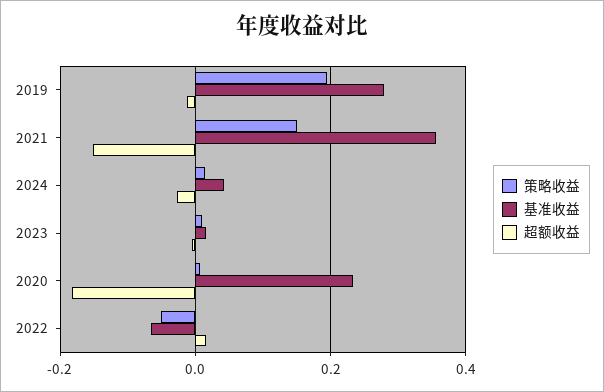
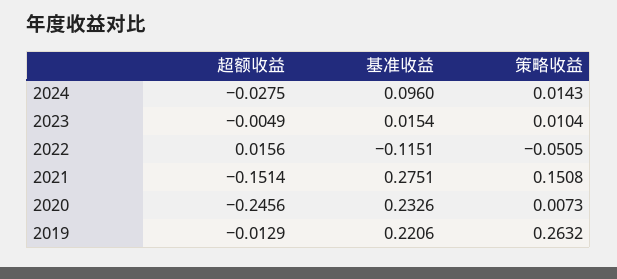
  {
    "策略收益": {
-     "2019": 0.2,
+     "2019": 0.2632,
      "2021": 0.1508,
      "2024": 0.0143,
      "2023": 0.0104,
      "2020": 0.0073,
      "2022": -0.0505
    },
    "基准收益": {
-     "2019": 0.28,
+     "2019": 0.2206,
-     "2021": 0.36,
+     "2021": 0.2751,
-     "2024": 0.04,
+     "2024": 0.096,
      "2023": 0.0154,
      "2020": 0.2326,
-     "2022": -0.06
+     "2022": -0.1151
    },
    "超额收益": {
      "2019": -0.0129,
      "2021": -0.1514,
      "2024": -0.0275,
      "2023": -0.0049,
-     "2020": -0.18,
+     "2020": -0.2456,
      "2022": 0.0156
    }
  }

